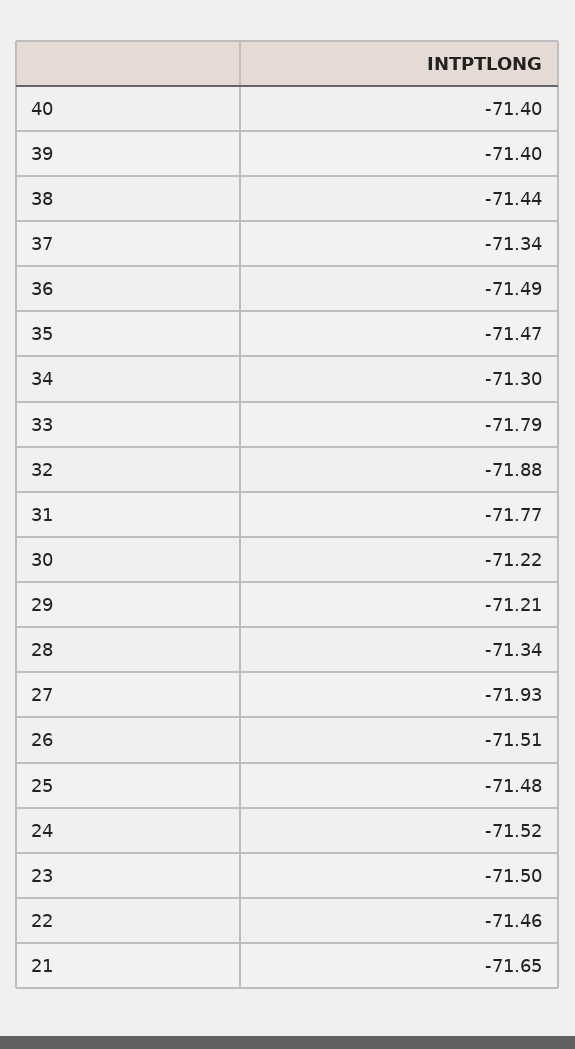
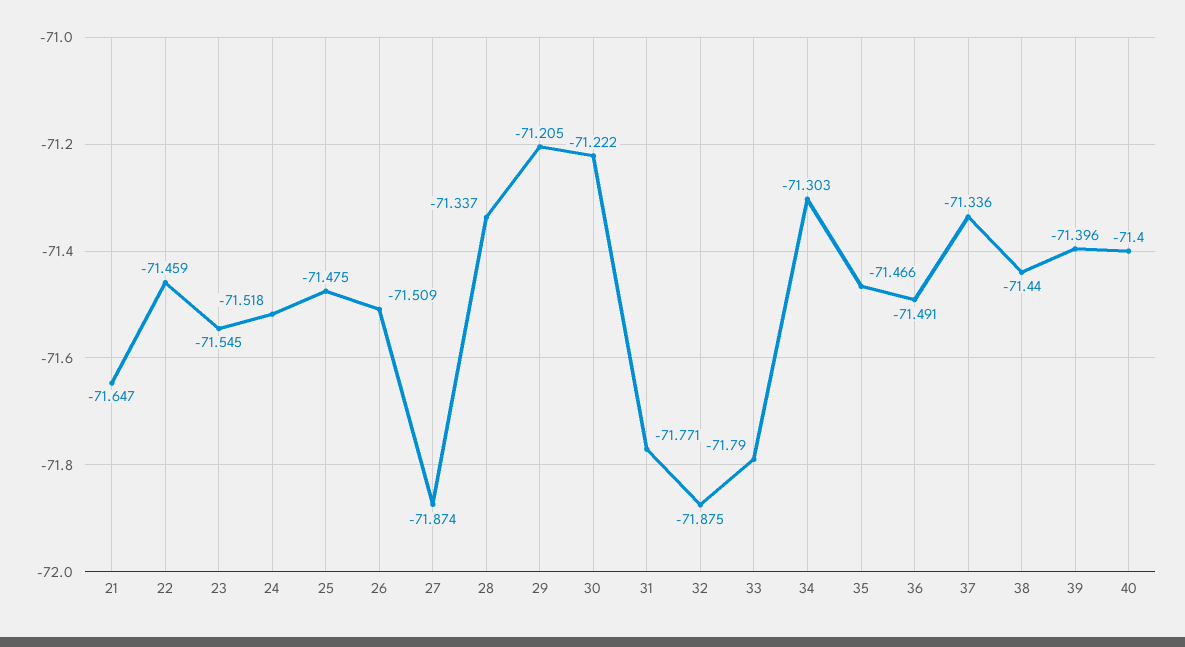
  {
    "40": -71.4,
    "39": -71.396,
    "38": -71.44,
    "37": -71.336,
    "36": -71.491,
    "35": -71.466,
    "34": -71.303,
    "33": -71.79,
    "32": -71.875,
    "31": -71.771,
    "30": -71.222,
    "29": -71.205,
    "28": -71.337,
-   "27": -71.93,
+   "27": -71.874,
    "26": -71.509,
    "25": -71.475,
    "24": -71.518,
-   "23": -71.5,
+   "23": -71.545,
    "22": -71.459,
    "21": -71.647
  }

